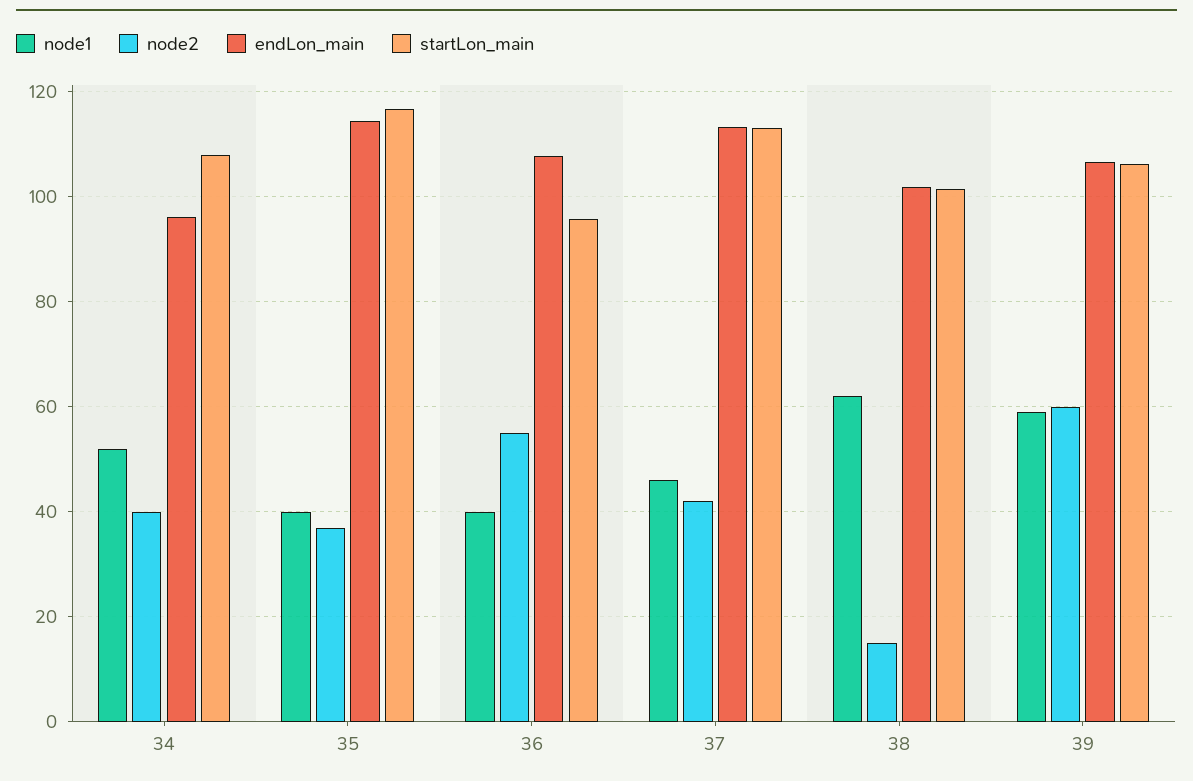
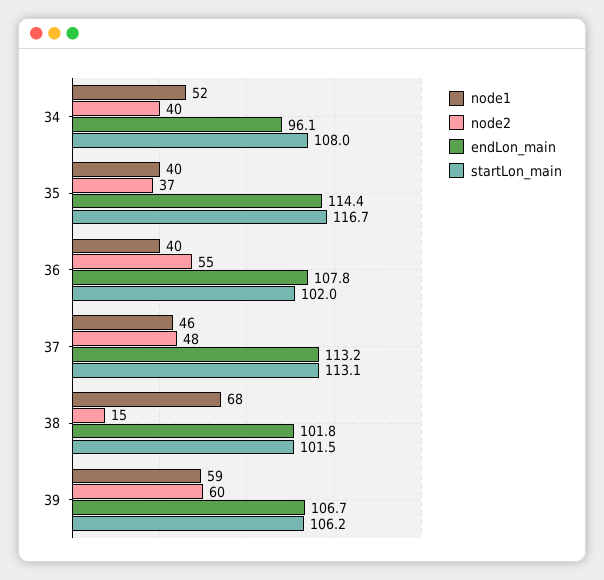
  {
    "node1": {
      "34": 52,
      "35": 40,
      "36": 40,
      "37": 46,
-     "38": 62,
+     "38": 68,
      "39": 59
    },
    "node2": {
      "34": 40,
      "35": 37,
      "36": 55,
-     "37": 42,
+     "37": 48,
      "38": 15,
      "39": 60
    },
    "endLon_main": {
      "34": 96.1,
      "35": 114.4,
      "36": 107.8,
      "37": 113.2,
      "38": 101.8,
      "39": 106.7
    },
    "startLon_main": {
      "34": 108,
      "35": 116.7,
-     "36": 96,
+     "36": 102,
      "37": 113.1,
      "38": 101.5,
      "39": 106.2
    }
  }

